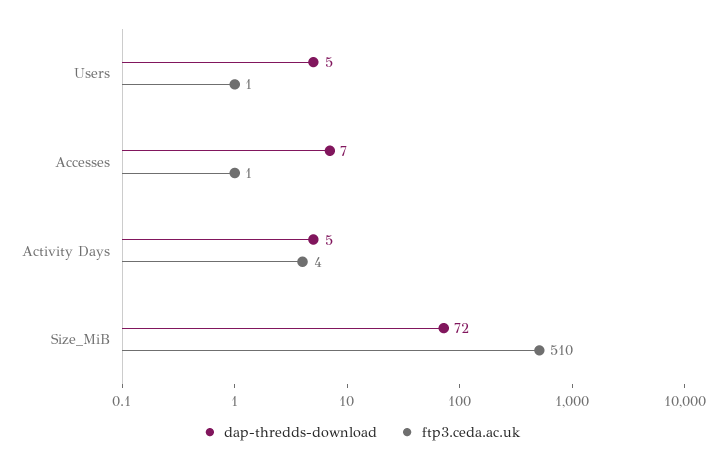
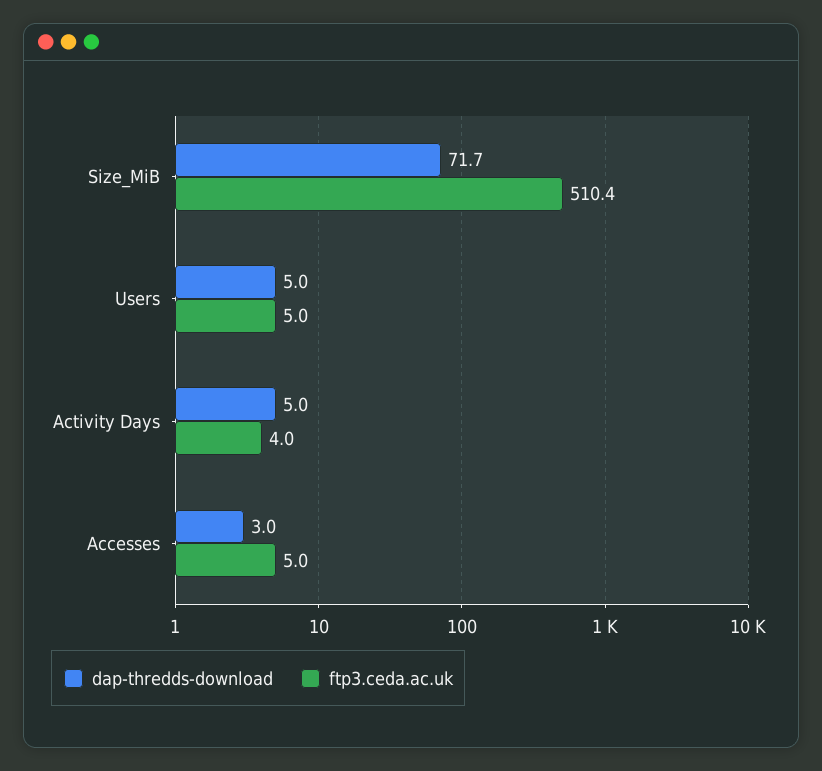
  {
    "dap-thredds-download": {
      "Users": 5,
-     "Accesses": 7,
+     "Accesses": 3,
      "Activity Days": 5,
      "Size_MiB": 71.7
    },
    "ftp3.ceda.ac.uk": {
-     "Users": 1,
+     "Users": 5,
-     "Accesses": 1,
+     "Accesses": 5,
      "Activity Days": 4,
      "Size_MiB": 510.4
    }
  }

